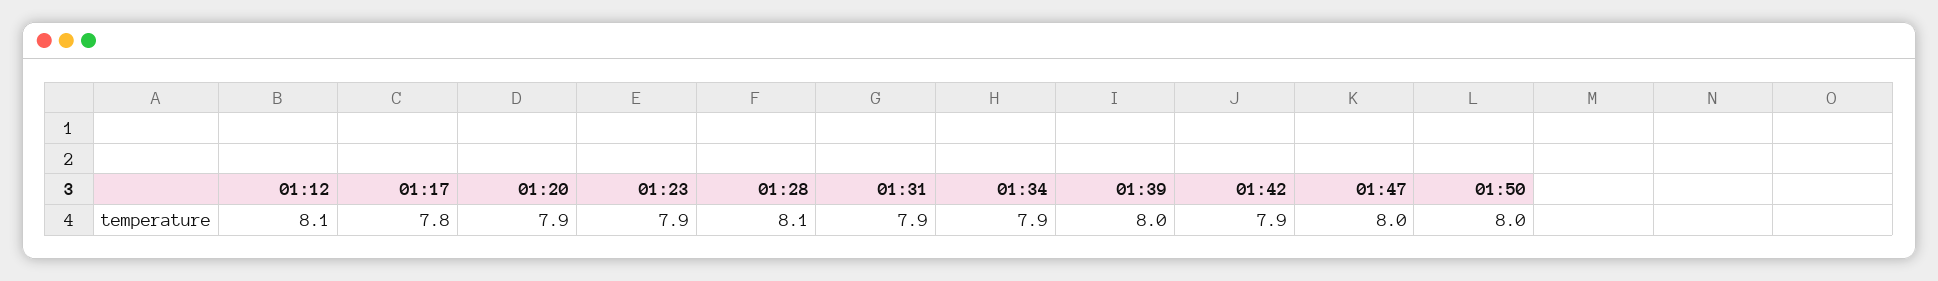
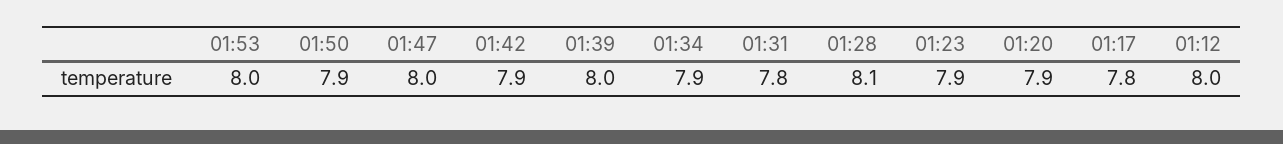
  {
-   "01:12": 8.1,
+   "01:12": 8,
    "01:17": 7.8,
    "01:20": 7.9,
    "01:23": 7.9,
    "01:28": 8.1,
-   "01:31": 7.9,
+   "01:31": 7.8,
    "01:34": 7.9,
    "01:39": 8,
    "01:42": 7.9,
    "01:47": 8,
-   "01:50": 8
+   "01:50": 7.9,
+   "01:53": 8
  }

